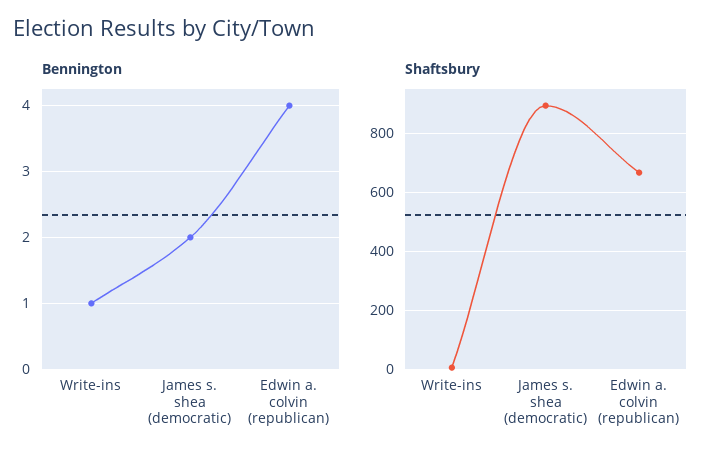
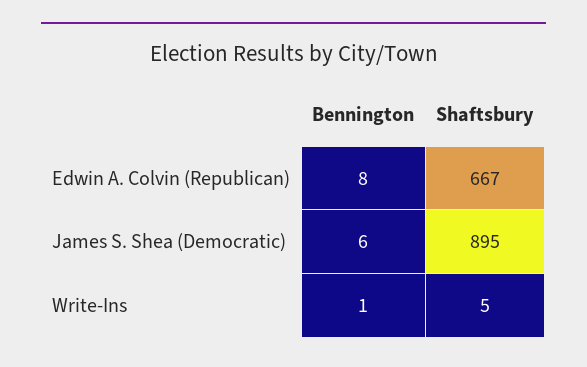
  {
    "Bennington": {
      "Write-ins": 1,
-     "James s. shea (democratic)": 2,
+     "James s. shea (democratic)": 6,
-     "Edwin a. colvin (republican)": 4
+     "Edwin a. colvin (republican)": 8
    },
    "Shaftsbury": {
      "Write-ins": 5,
      "James s. shea (democratic)": 895,
      "Edwin a. colvin (republican)": 667
    }
  }

